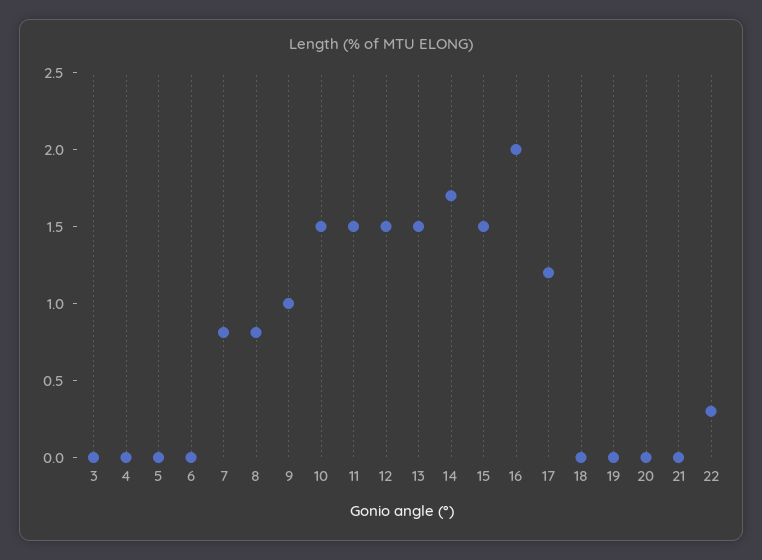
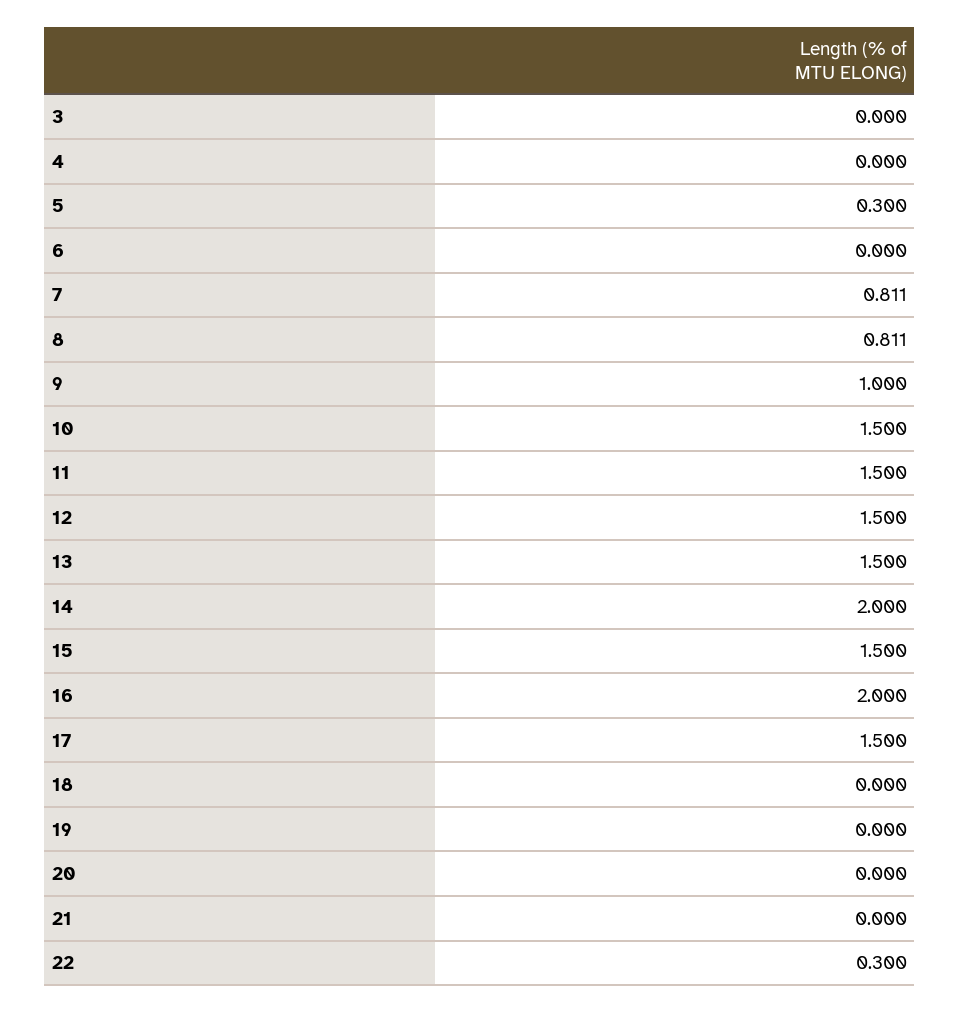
  {
    "3": 0,
    "4": 0,
-   "5": 0,
+   "5": 0.3,
    "6": 0,
    "7": 0.811,
    "8": 0.811,
    "9": 1,
    "10": 1.5,
    "11": 1.5,
    "12": 1.5,
    "13": 1.5,
-   "14": 1.7,
+   "14": 2,
    "15": 1.5,
    "16": 2,
-   "17": 1.2,
+   "17": 1.5,
    "18": 0,
    "19": 0,
    "20": 0,
    "21": 0,
    "22": 0.3
  }

